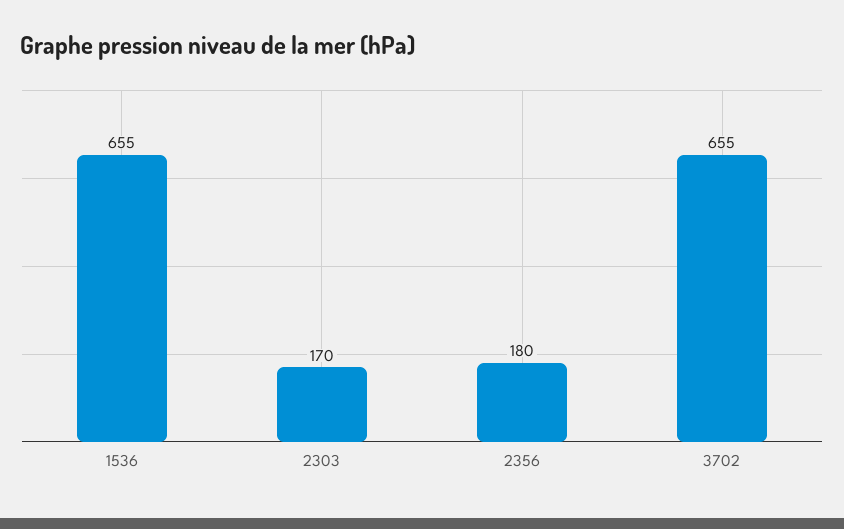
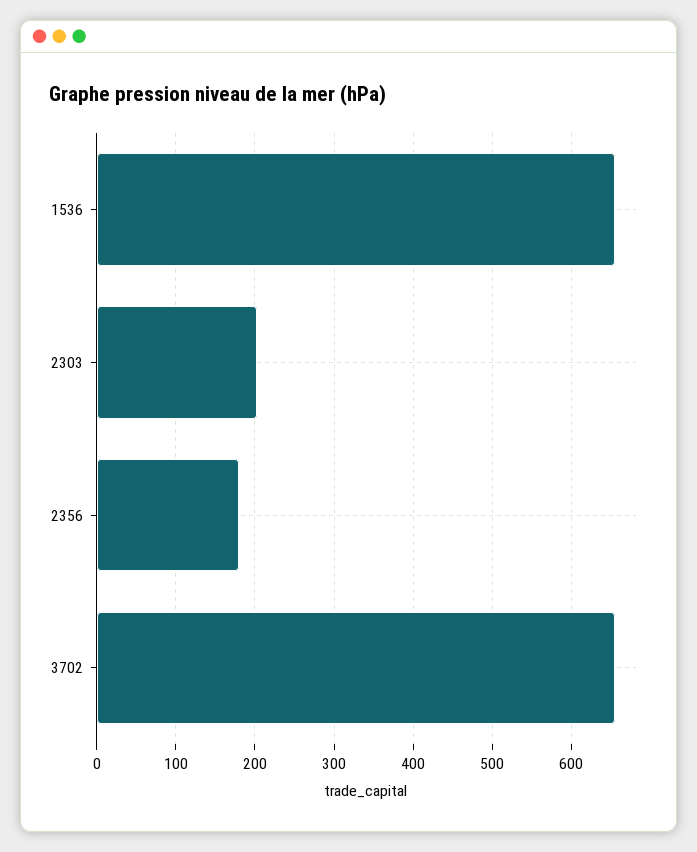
  {
    "1536": 655,
-   "2303": 170,
+   "2303": 200,
    "2356": 180,
    "3702": 655
  }

